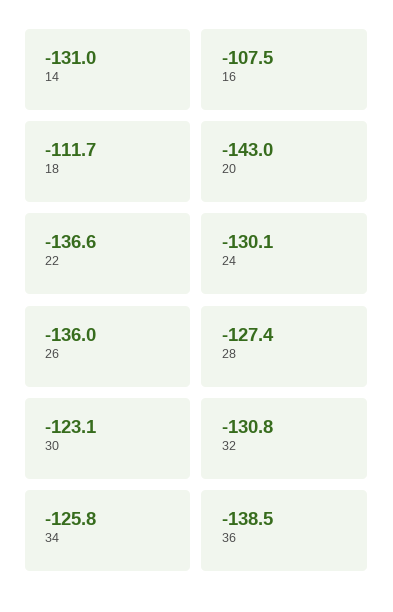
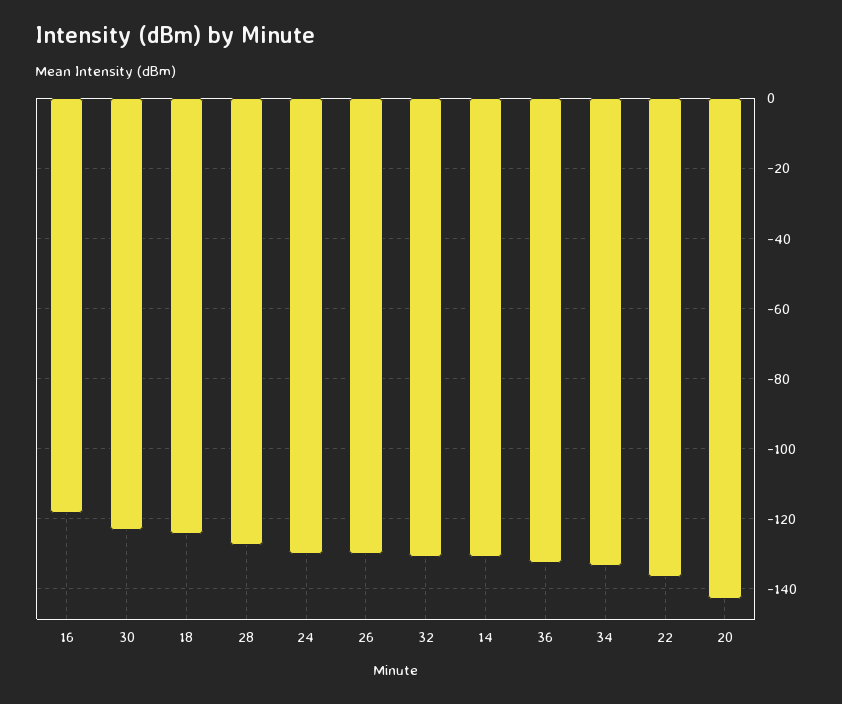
  {
    "14": -131,
-   "16": -107.5,
+   "16": -118,
-   "18": -111.7,
+   "18": -124,
    "20": -143,
    "22": -136.6,
    "24": -130.1,
-   "26": -136,
+   "26": -130,
    "28": -127.4,
    "30": -123.1,
    "32": -130.8,
-   "34": -125.8,
+   "34": -134,
-   "36": -138.5
+   "36": -132
  }

